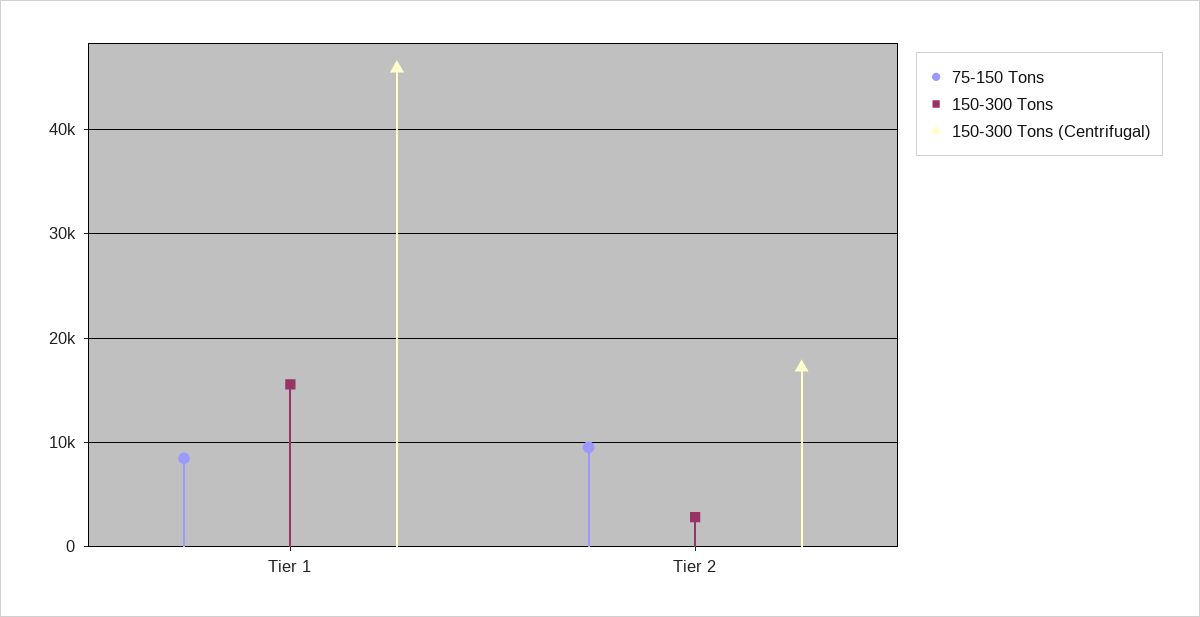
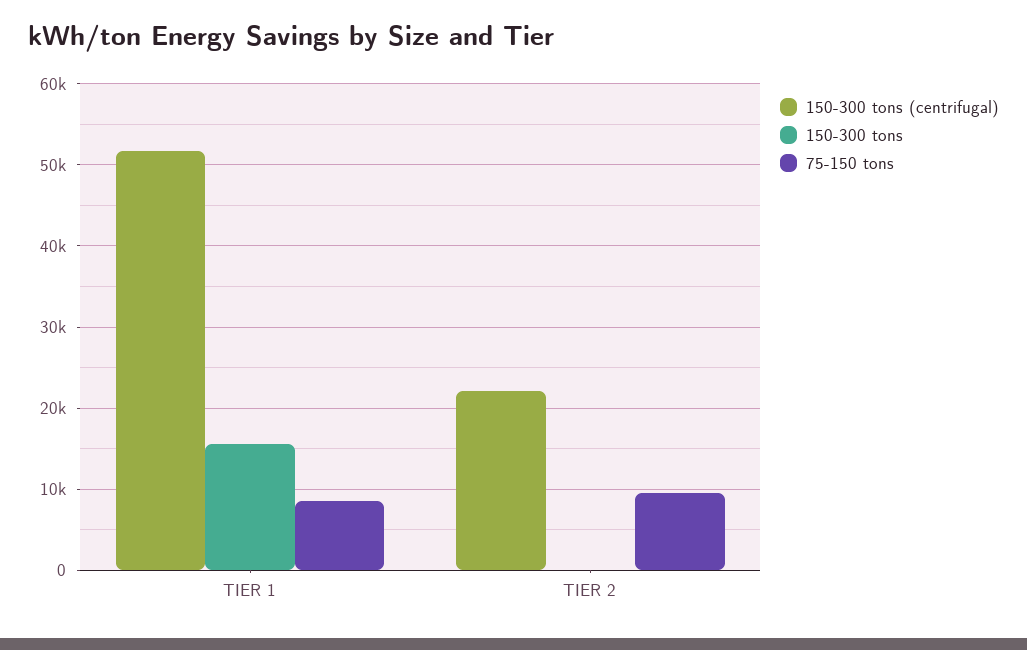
  {
    "75-150 Tons": {
      "Tier 1": 8000,
      "Tier 2": 10000
    },
    "150-300 Tons": {
      "Tier 1": 16000,
-     "Tier 2": 3000
+     "Tier 2": 0
    },
    "150-300 Tons (Centrifugal)": {
-     "Tier 1": 46000,
+     "Tier 1": 52000,
-     "Tier 2": 17000
+     "Tier 2": 22000
    }
  }

